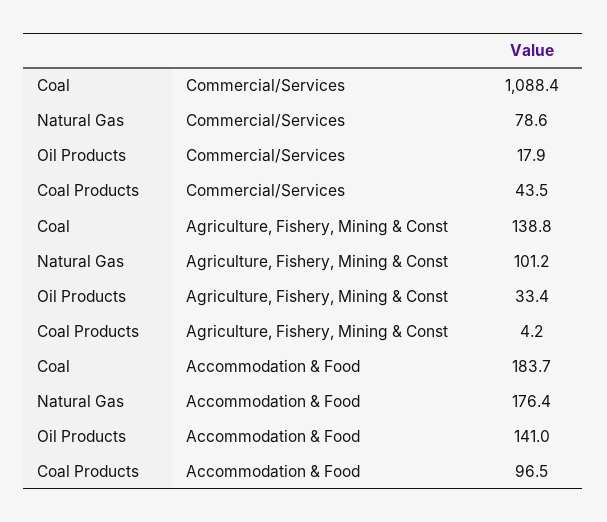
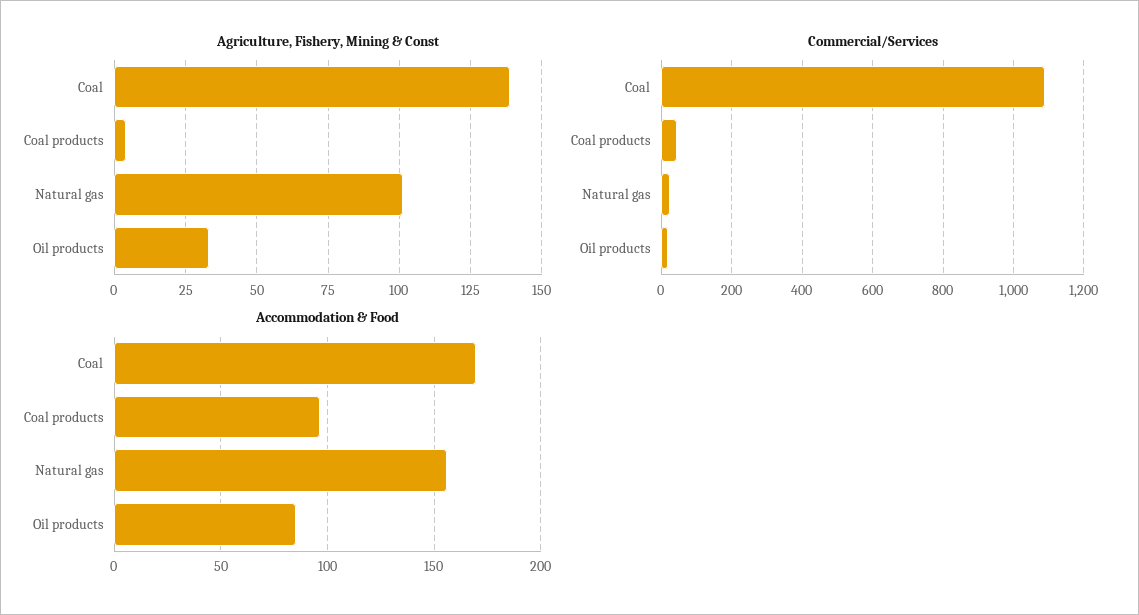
  {
    "Commercial/Services": {
      "Coal": 1088.4,
-     "Natural Gas": 78.6,
+     "Natural Gas": 20,
      "Oil Products": 17.9,
      "Coal Products": 43.5
    },
    "Agriculture, Fishery, Mining & Const": {
      "Coal": 138.8,
      "Natural Gas": 101.2,
      "Oil Products": 33.4,
      "Coal Products": 4.2
    },
    "Accommodation & Food": {
-     "Coal": 183.7,
+     "Coal": 170,
-     "Natural Gas": 176.4,
+     "Natural Gas": 155,
-     "Oil Products": 141,
+     "Oil Products": 85,
      "Coal Products": 96.5
    }
  }

